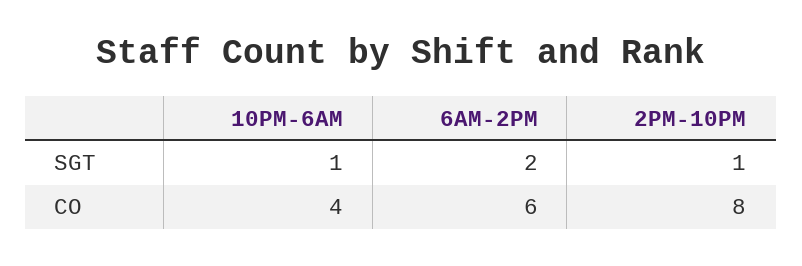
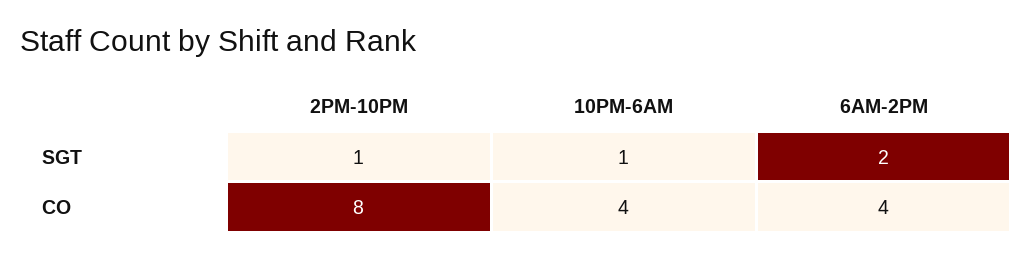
  {
    "10PM-6AM": {
      "SGT": 1,
      "CO": 4
    },
    "6AM-2PM": {
      "SGT": 2,
-     "CO": 6
+     "CO": 4
    },
    "2PM-10PM": {
      "SGT": 1,
      "CO": 8
    }
  }

